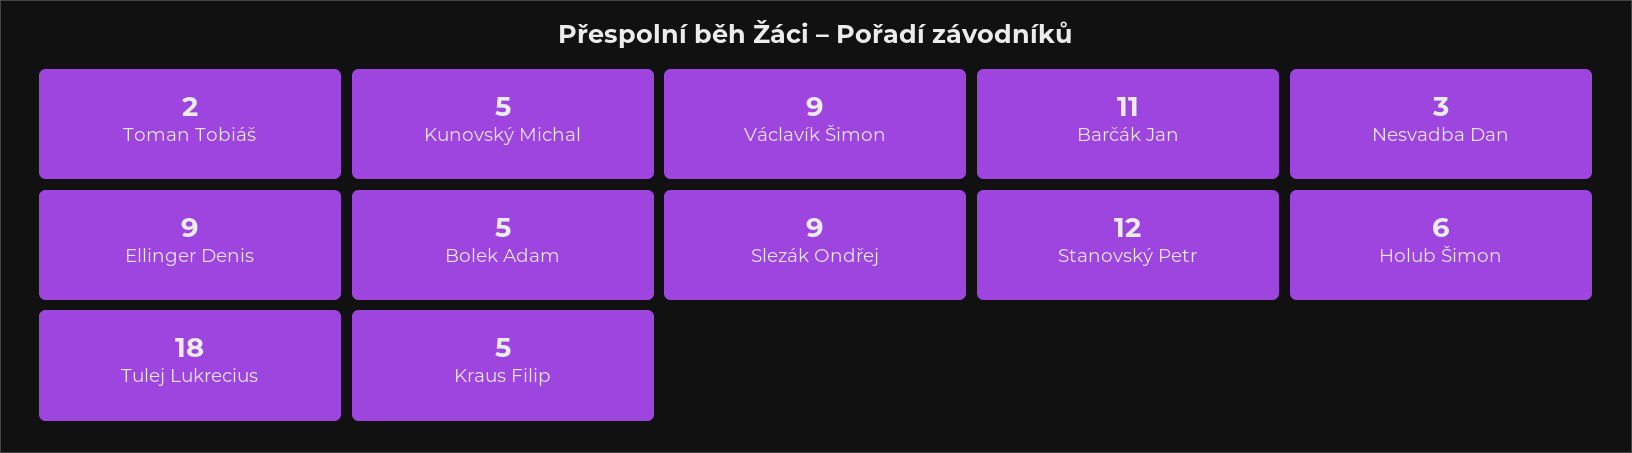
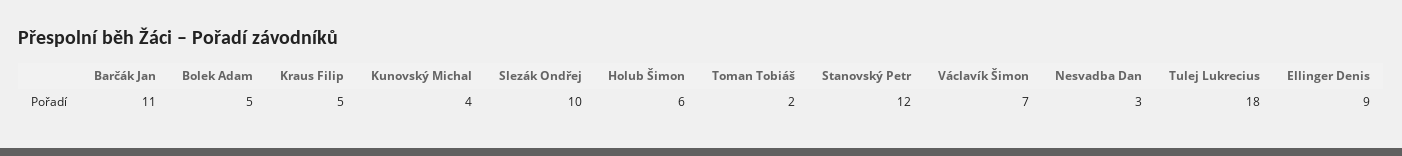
  {
    "Toman Tobiáš": 2,
-   "Kunovský Michal": 5,
+   "Kunovský Michal": 4,
-   "Václavík Šimon": 9,
+   "Václavík Šimon": 7,
    "Barčák Jan": 11,
    "Nesvadba Dan": 3,
    "Ellinger Denis": 9,
    "Bolek Adam": 5,
-   "Slezák Ondřej": 9,
+   "Slezák Ondřej": 10,
    "Stanovský Petr": 12,
    "Holub Šimon": 6,
    "Tulej Lukrecius": 18,
    "Kraus Filip": 5
  }

